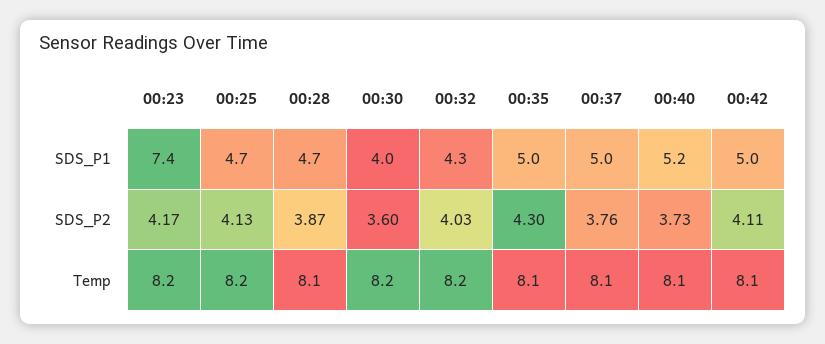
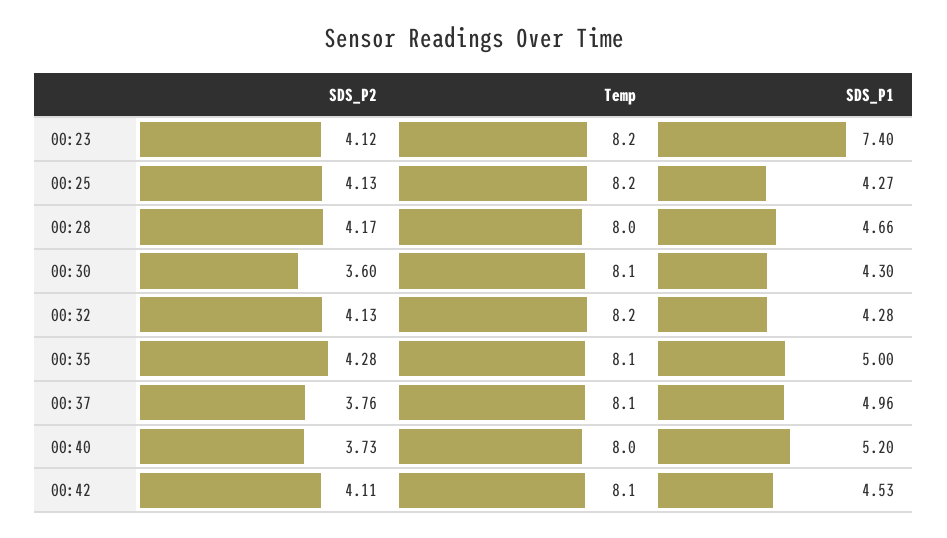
  {
    "00:23": {
      "SDS_P1": 7.4,
-     "SDS_P2": 4.17,
+     "SDS_P2": 4.12,
      "Temp": 8.2
    },
    "00:25": {
-     "SDS_P1": 4.7,
+     "SDS_P1": 4.27,
      "SDS_P2": 4.13,
      "Temp": 8.2
    },
    "00:28": {
      "SDS_P1": 4.66,
-     "SDS_P2": 3.87,
+     "SDS_P2": 4.17,
-     "Temp": 8.1
+     "Temp": 8
    },
    "00:30": {
-     "SDS_P1": 4,
+     "SDS_P1": 4.3,
      "SDS_P2": 3.6,
-     "Temp": 8.2
+     "Temp": 8.1
    },
    "00:32": {
      "SDS_P1": 4.28,
-     "SDS_P2": 4.03,
+     "SDS_P2": 4.13,
      "Temp": 8.2
    },
    "00:35": {
      "SDS_P1": 5,
-     "SDS_P2": 4.3,
+     "SDS_P2": 4.28,
      "Temp": 8.1
    },
    "00:37": {
      "SDS_P1": 4.96,
      "SDS_P2": 3.76,
      "Temp": 8.1
    },
    "00:40": {
      "SDS_P1": 5.2,
      "SDS_P2": 3.73,
-     "Temp": 8.1
+     "Temp": 8
    },
    "00:42": {
-     "SDS_P1": 5,
+     "SDS_P1": 4.53,
      "SDS_P2": 4.11,
      "Temp": 8.1
    }
  }

